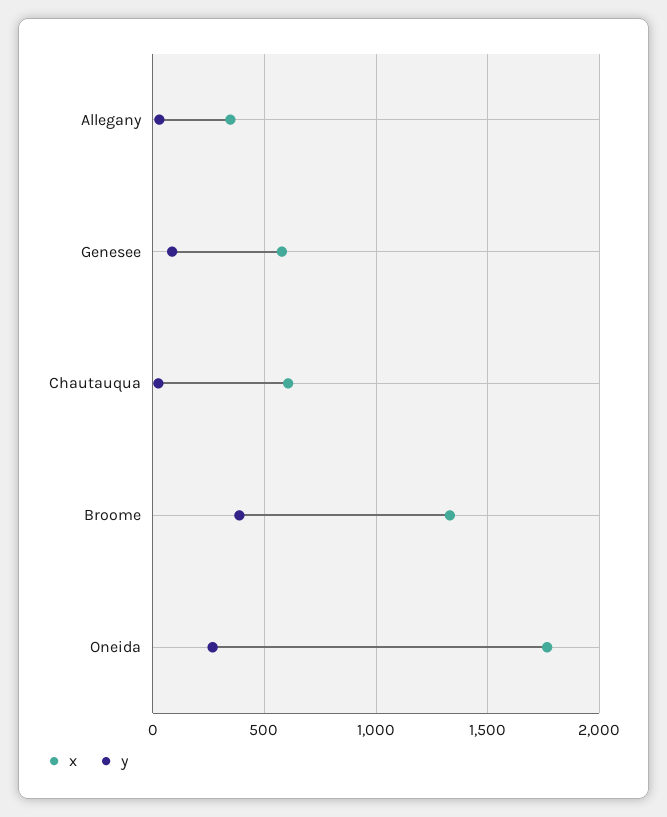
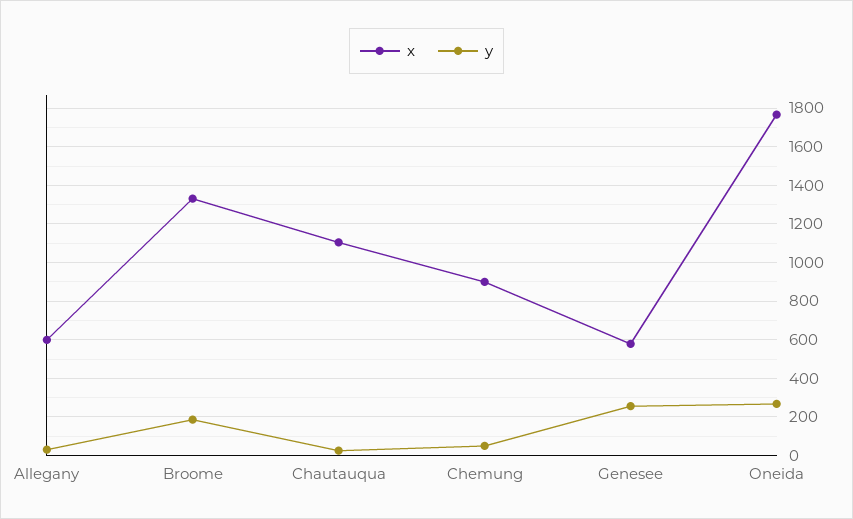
  {
    "x": {
-     "Allegany": 350,
+     "Allegany": 600,
      "Genesee": 600,
-     "Chautauqua": 600,
+     "Chautauqua": 1100,
      "Broome": 1350,
-     "Oneida": 1750
+     "Oneida": 1750,
+     "Chemung": 900
    },
    "y": {
      "Allegany": 50,
-     "Genesee": 100,
+     "Genesee": 250,
      "Chautauqua": 50,
-     "Broome": 400,
+     "Broome": 200,
-     "Oneida": 250
+     "Oneida": 250,
+     "Chemung": 50
    }
  }

